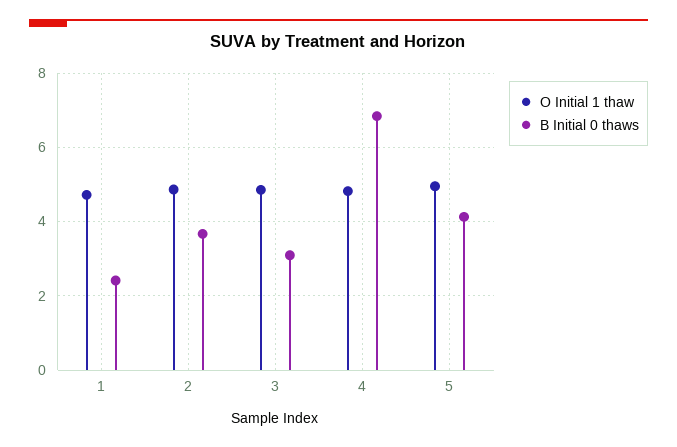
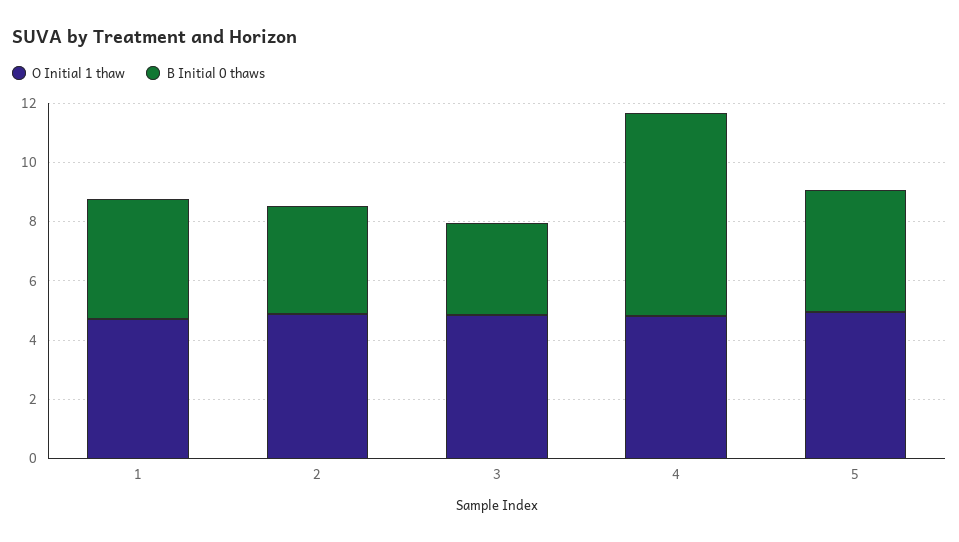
  {
    "O Initial 1 thaw": {
      "1": 4.8,
      "2": 4.8,
      "3": 4.8,
      "4": 4.8,
      "5": 5
    },
    "B Initial 0 thaws": {
-     "1": 2.4,
+     "1": 4,
      "2": 3.6,
      "3": 3,
      "4": 6.8,
      "5": 4.2
    }
  }

